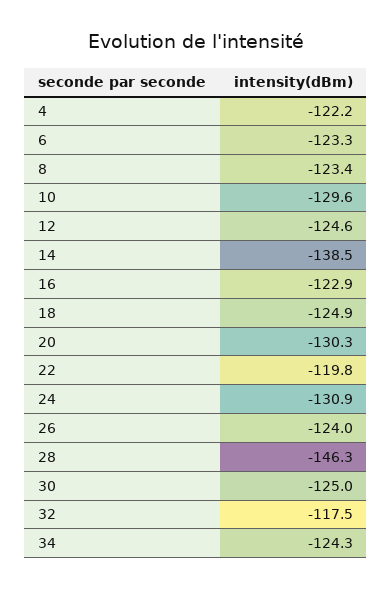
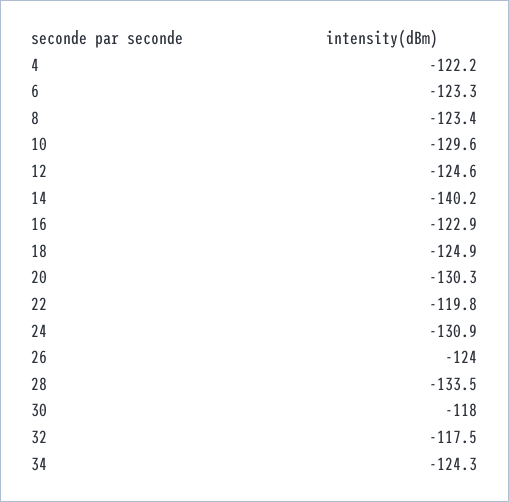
  {
    "4": -122.2,
    "6": -123.3,
    "8": -123.4,
    "10": -129.6,
    "12": -124.6,
-   "14": -138.5,
+   "14": -140.2,
    "16": -122.9,
    "18": -124.9,
    "20": -130.3,
    "22": -119.8,
    "24": -130.9,
    "26": -124,
-   "28": -146.3,
+   "28": -133.5,
-   "30": -125,
+   "30": -118,
    "32": -117.5,
    "34": -124.3
  }

